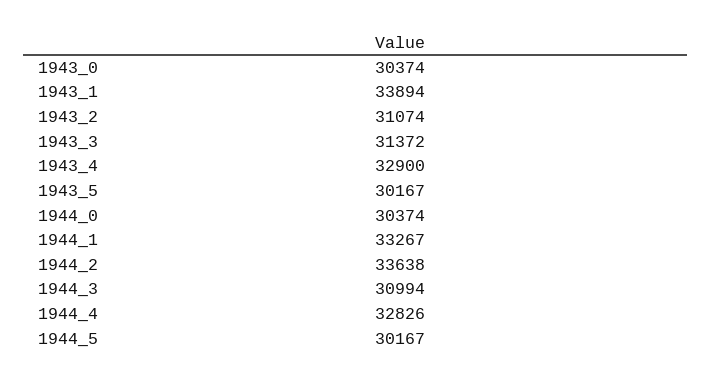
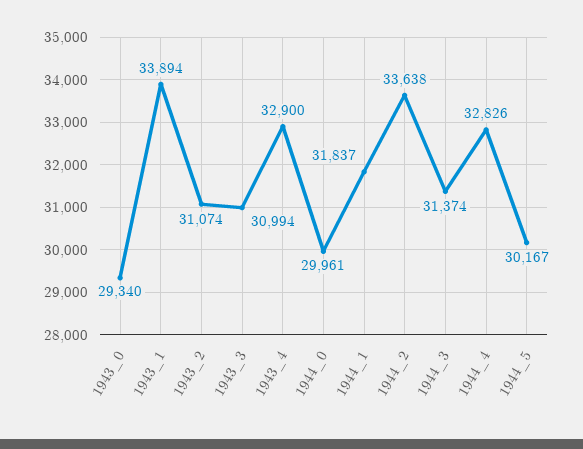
  {
-   "1943_0": 30374,
+   "1943_0": 29340,
    "1943_1": 33894,
    "1943_2": 31074,
-   "1943_3": 31372,
+   "1943_3": 30994,
    "1943_4": 32900,
-   "1943_5": 30167,
-   "1944_0": 30374,
+   "1944_0": 29961,
-   "1944_1": 33267,
+   "1944_1": 31837,
    "1944_2": 33638,
-   "1944_3": 30994,
+   "1944_3": 31374,
    "1944_4": 32826,
    "1944_5": 30167
  }

